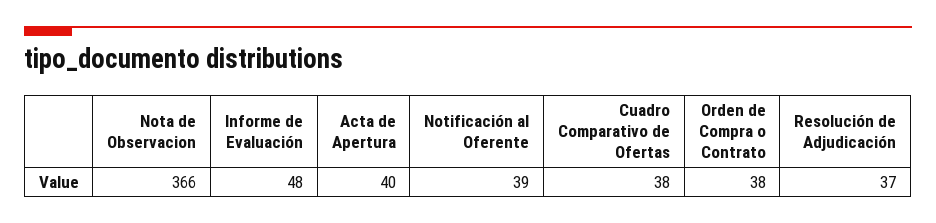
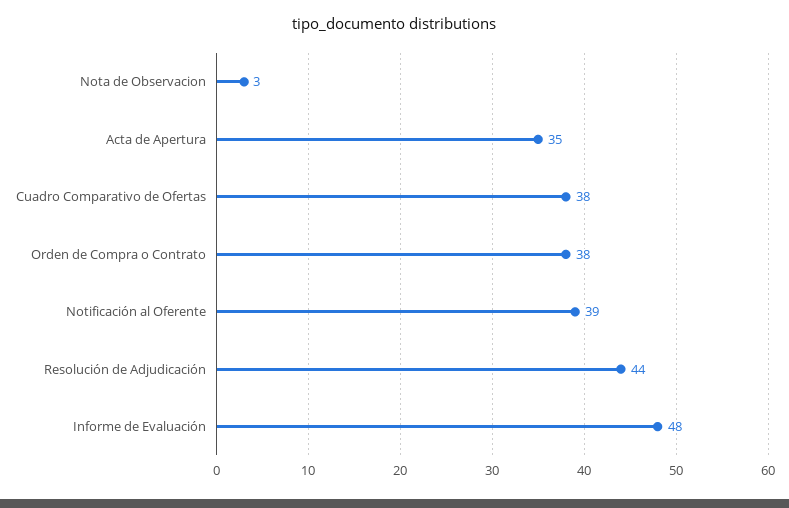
  {
-   "Nota de Observacion": 366,
+   "Nota de Observacion": 3,
    "Informe de Evaluación": 48,
-   "Acta de Apertura": 40,
+   "Acta de Apertura": 35,
    "Notificación al Oferente": 39,
    "Cuadro Comparativo de Ofertas": 38,
    "Orden de Compra o Contrato": 38,
-   "Resolución de Adjudicación": 37
+   "Resolución de Adjudicación": 44
  }

